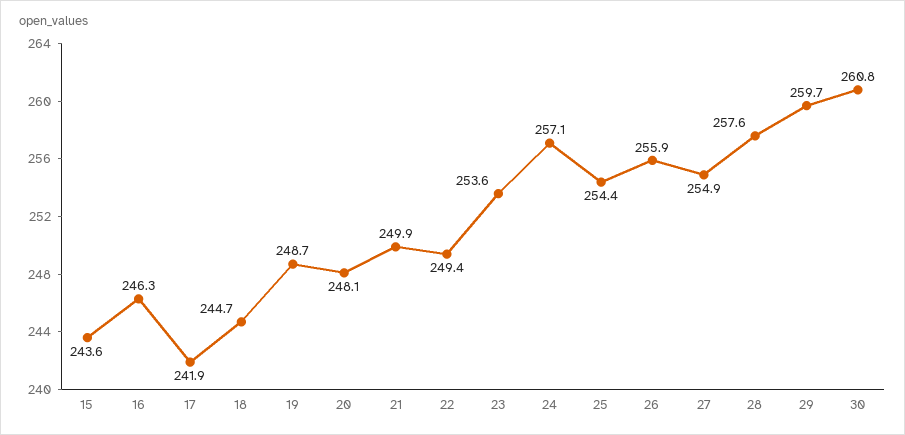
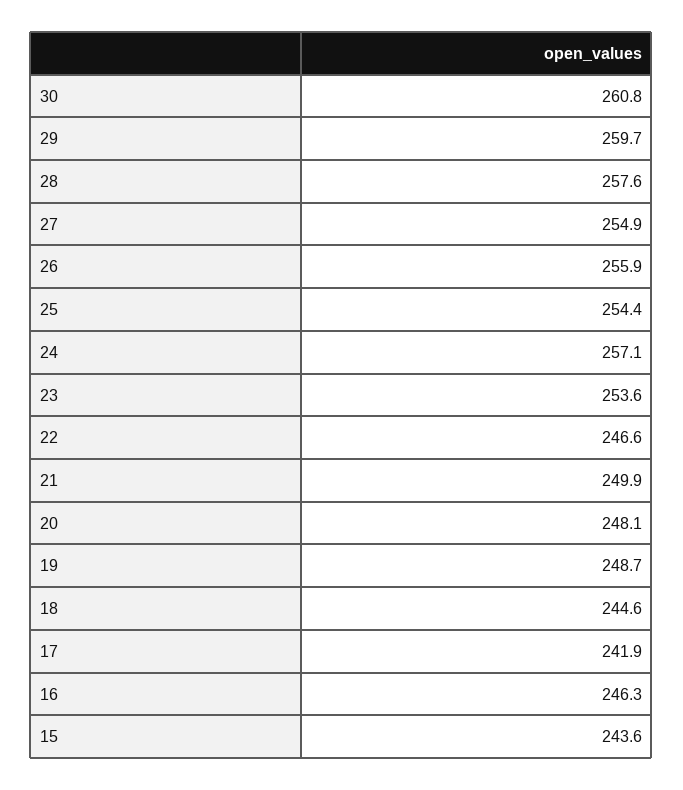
  {
    "15": 243.6,
    "16": 246.3,
    "17": 241.9,
-   "18": 244.7,
+   "18": 244.6,
    "19": 248.7,
    "20": 248.1,
    "21": 249.9,
-   "22": 249.4,
+   "22": 246.6,
    "23": 253.6,
    "24": 257.1,
    "25": 254.4,
    "26": 255.9,
    "27": 254.9,
    "28": 257.6,
    "29": 259.7,
    "30": 260.8
  }

